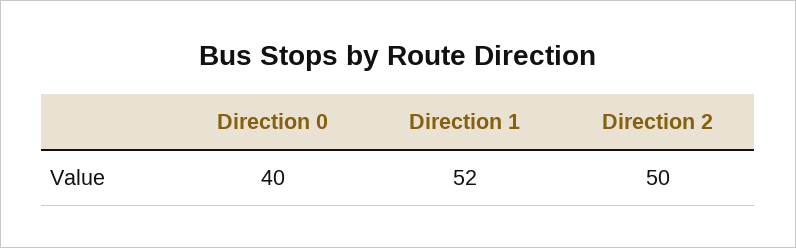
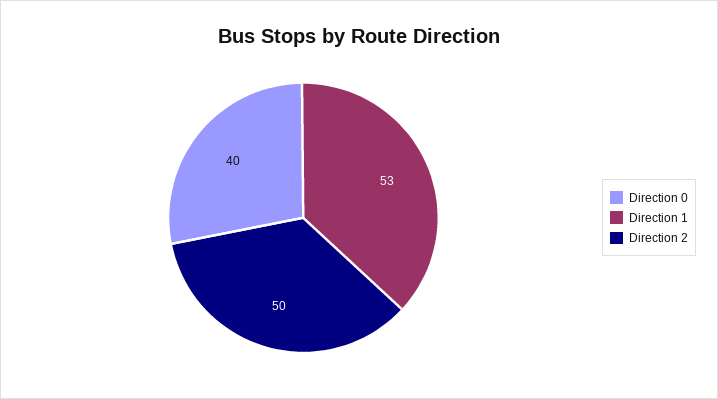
  {
    "Direction 0": 40,
-   "Direction 1": 52,
+   "Direction 1": 53,
    "Direction 2": 50
  }

